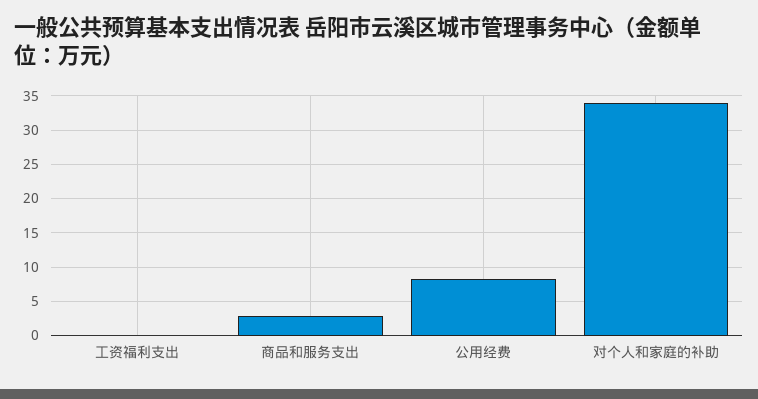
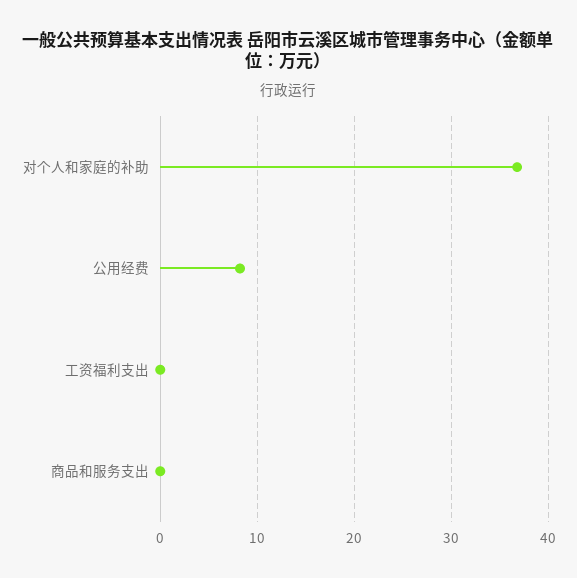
  {
    "工资福利支出": 0,
-   "商品和服务支出": 3,
+   "商品和服务支出": 0,
    "公用经费": 8,
-   "对个人和家庭的补助": 34
+   "对个人和家庭的补助": 37
  }

